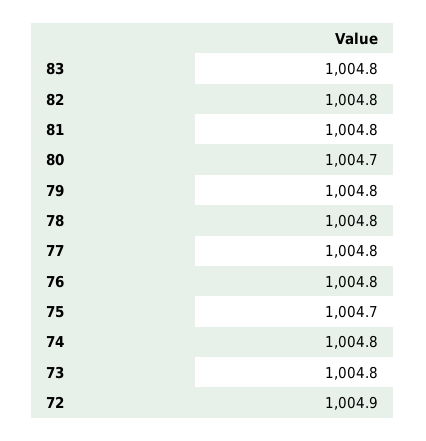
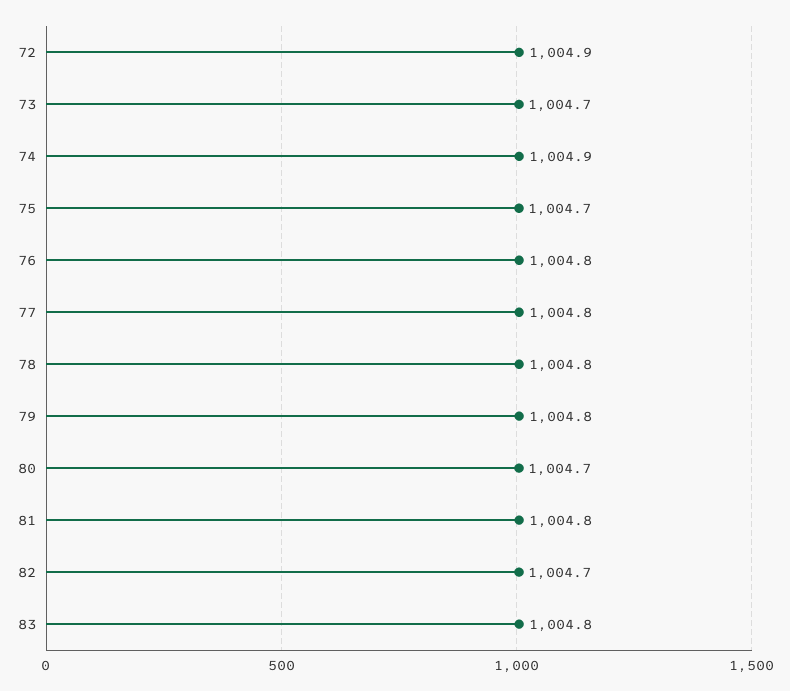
  {
    "83": 1004.8,
-   "82": 1004.8,
+   "82": 1004.7,
    "81": 1004.8,
    "80": 1004.7,
    "79": 1004.8,
    "78": 1004.8,
    "77": 1004.8,
    "76": 1004.8,
    "75": 1004.7,
-   "74": 1004.8,
+   "74": 1004.9,
-   "73": 1004.8,
+   "73": 1004.7,
    "72": 1004.9
  }

